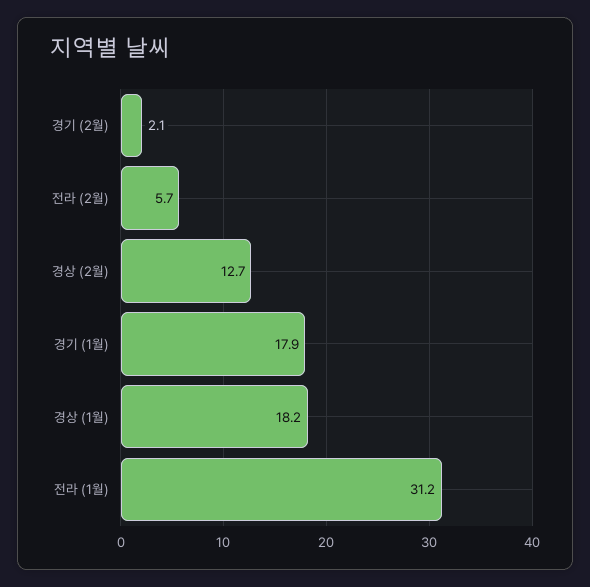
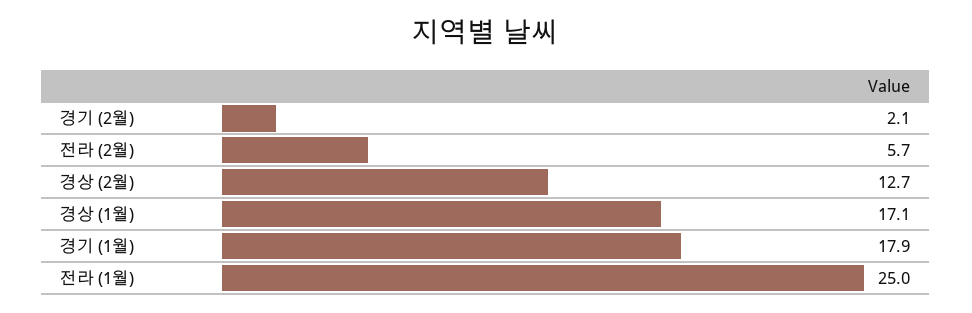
  {
    "경기 (2월)": 2.1,
    "전라 (2월)": 5.7,
    "경상 (2월)": 12.7,
    "경기 (1월)": 17.9,
-   "경상 (1월)": 18.2,
+   "경상 (1월)": 17.1,
-   "전라 (1월)": 31.2
+   "전라 (1월)": 25
  }

